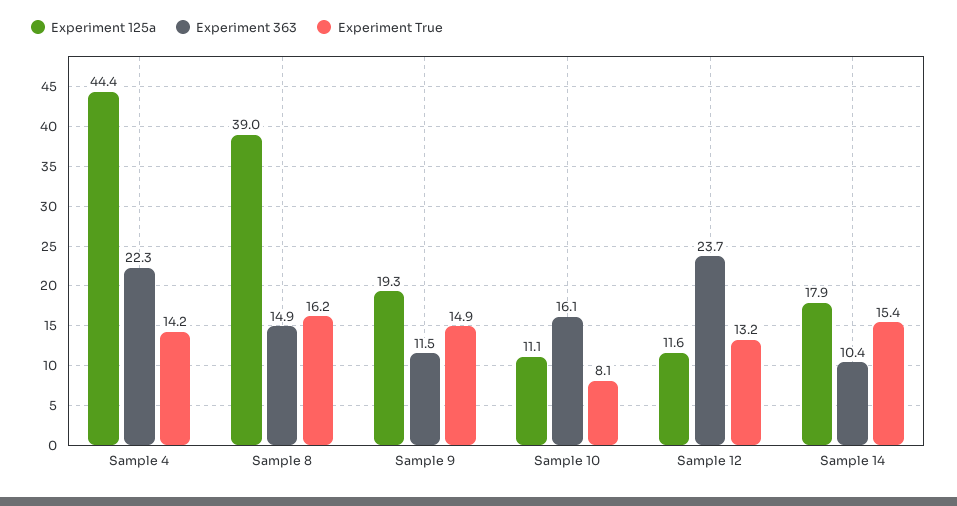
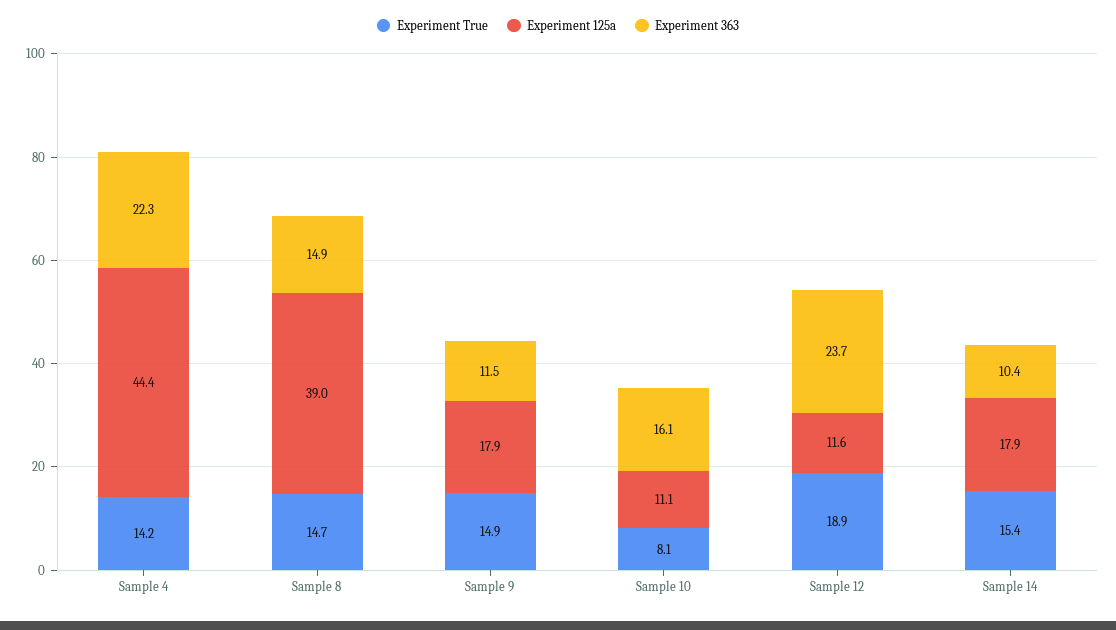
  {
    "Experiment 125a": {
      "Sample 4": 44.4,
      "Sample 8": 39,
-     "Sample 9": 19.3,
+     "Sample 9": 17.9,
      "Sample 10": 11.1,
      "Sample 12": 11.6,
      "Sample 14": 17.9
    },
    "Experiment 363": {
      "Sample 4": 22.3,
      "Sample 8": 14.9,
      "Sample 9": 11.5,
      "Sample 10": 16.1,
      "Sample 12": 23.7,
      "Sample 14": 10.4
    },
    "Experiment True": {
      "Sample 4": 14.2,
-     "Sample 8": 16.2,
+     "Sample 8": 14.7,
      "Sample 9": 14.9,
      "Sample 10": 8.1,
-     "Sample 12": 13.2,
+     "Sample 12": 18.9,
      "Sample 14": 15.4
    }
  }

